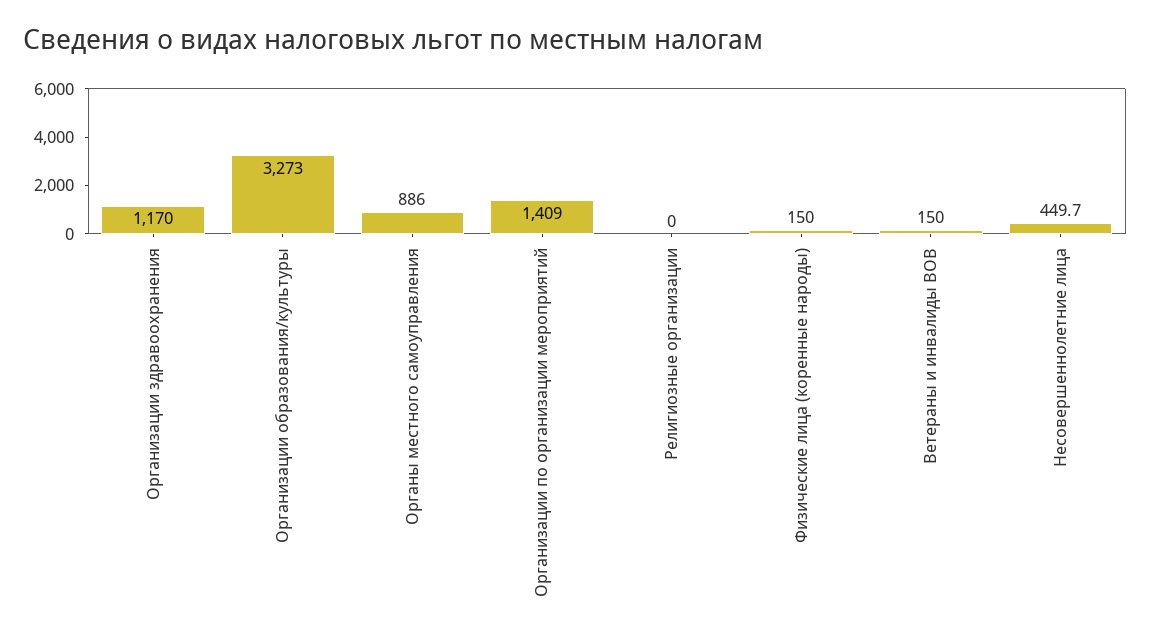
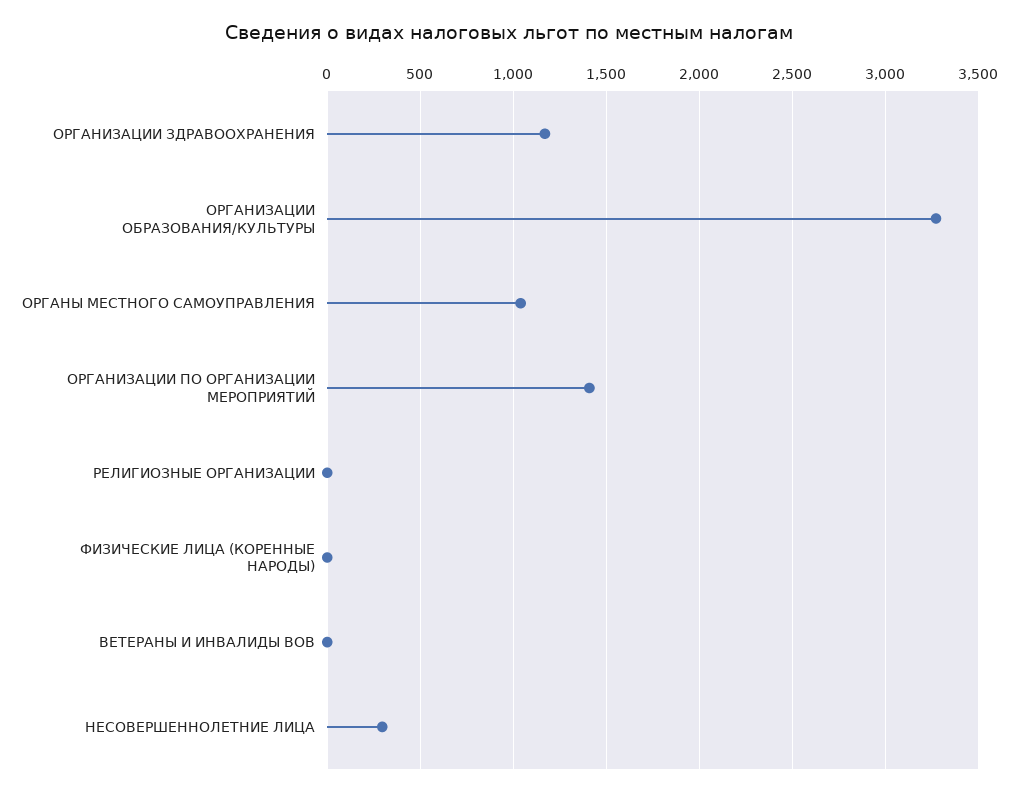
  {
    "Организации здравоохранения": 1170,
    "Организации образования/культуры": 3273,
-   "Органы местного самоуправления": 886,
+   "Органы местного самоуправления": 1050,
    "Организации по организации мероприятий": 1409,
    "Религиозные организации": 0,
-   "Физические лица (коренные народы)": 150,
+   "Физические лица (коренные народы)": 0,
-   "Ветераны и инвалиды ВОВ": 150,
+   "Ветераны и инвалиды ВОВ": 0,
-   "Несовершеннолетние лица": 449.7
+   "Несовершеннолетние лица": 300
  }

